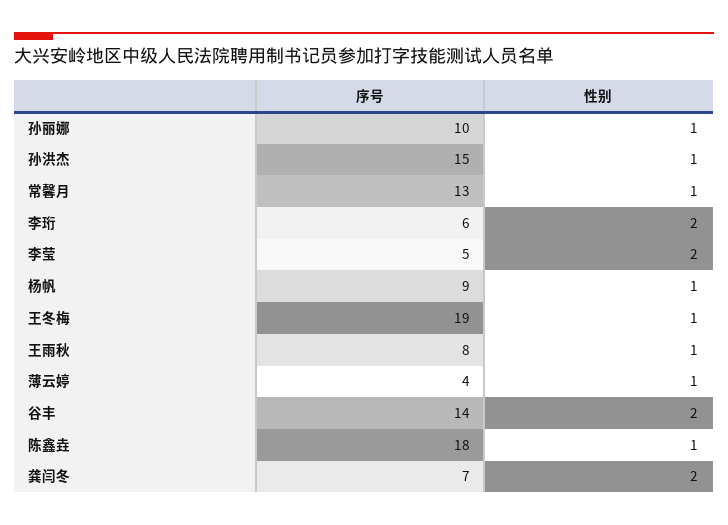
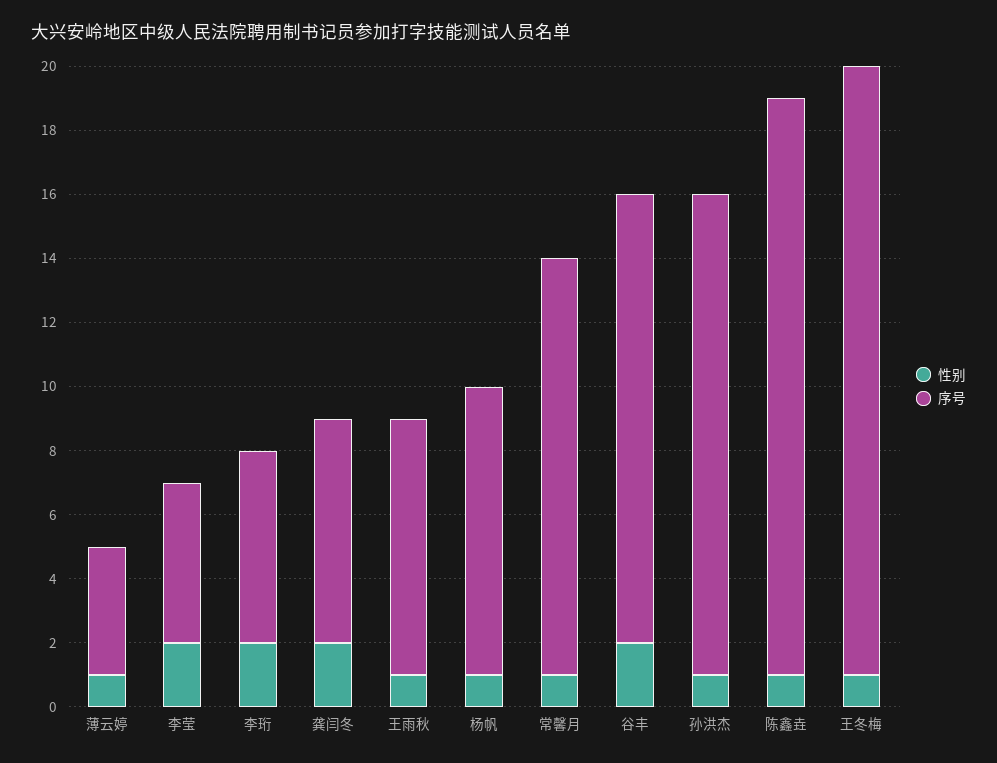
  {
    "序号": {
-     "孙丽娜": 10,
      "孙洪杰": 15,
      "常馨月": 13,
      "李珩": 6,
      "李莹": 5,
      "杨帆": 9,
      "王冬梅": 19,
      "王雨秋": 8,
      "薄云婷": 4,
      "谷丰": 14,
      "陈鑫垚": 18,
      "龚闫冬": 7
    },
    "性别": {
-     "孙丽娜": 1,
      "孙洪杰": 1,
      "常馨月": 1,
      "李珩": 2,
      "李莹": 2,
      "杨帆": 1,
      "王冬梅": 1,
      "王雨秋": 1,
      "薄云婷": 1,
      "谷丰": 2,
      "陈鑫垚": 1,
      "龚闫冬": 2
    }
  }

